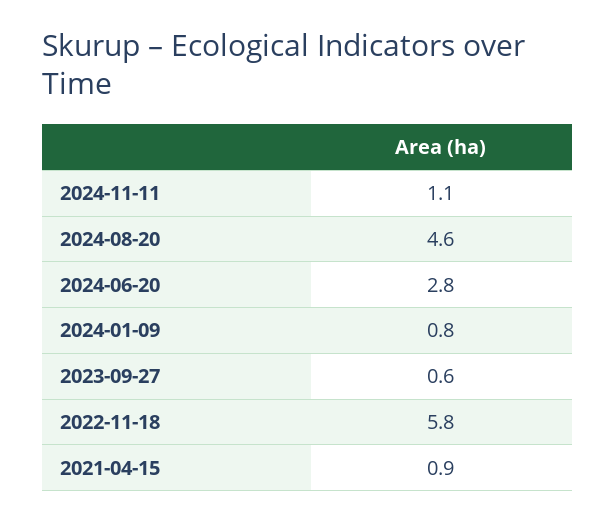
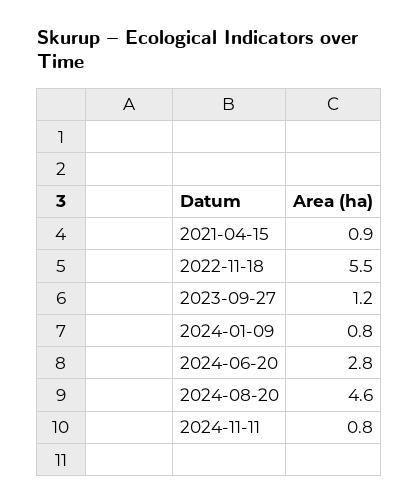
  {
-   "2024-11-11": 1.1,
+   "2024-11-11": 0.8,
    "2024-08-20": 4.6,
    "2024-06-20": 2.8,
    "2024-01-09": 0.8,
-   "2023-09-27": 0.6,
+   "2023-09-27": 1.2,
-   "2022-11-18": 5.8,
+   "2022-11-18": 5.5,
    "2021-04-15": 0.9
  }

